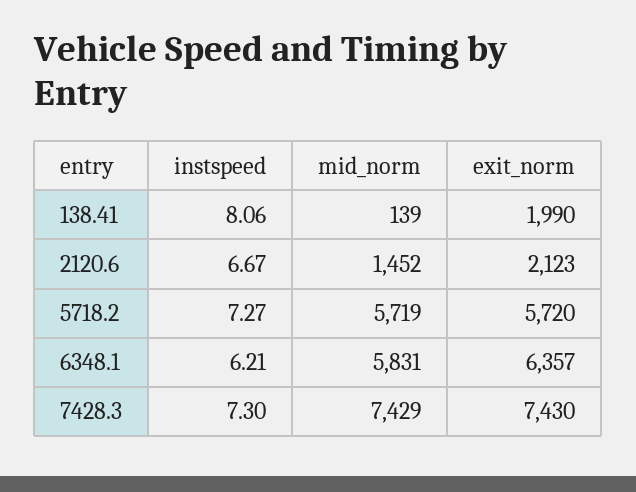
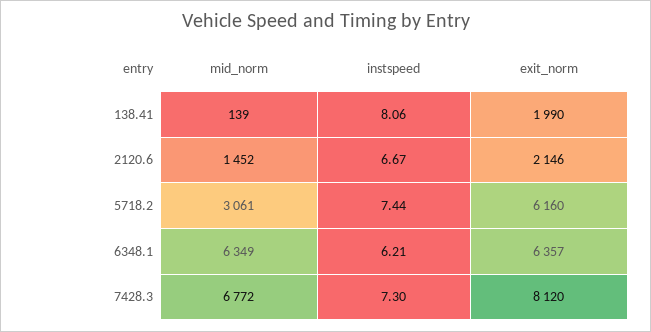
  {
    "instspeed": {
      "138.41": 8.06,
      "2120.6": 6.67,
-     "5718.2": 7.27,
+     "5718.2": 7.44,
      "6348.1": 6.21,
      "7428.3": 7.3
    },
    "mid_norm": {
      "138.41": 139,
      "2120.6": 1452,
-     "5718.2": 5719,
+     "5718.2": 3061,
-     "6348.1": 5831,
+     "6348.1": 6349,
-     "7428.3": 7429
+     "7428.3": 6772
    },
    "exit_norm": {
      "138.41": 1990,
-     "2120.6": 2123,
+     "2120.6": 2146,
-     "5718.2": 5720,
+     "5718.2": 6160,
      "6348.1": 6357,
-     "7428.3": 7430
+     "7428.3": 8120
    }
  }

